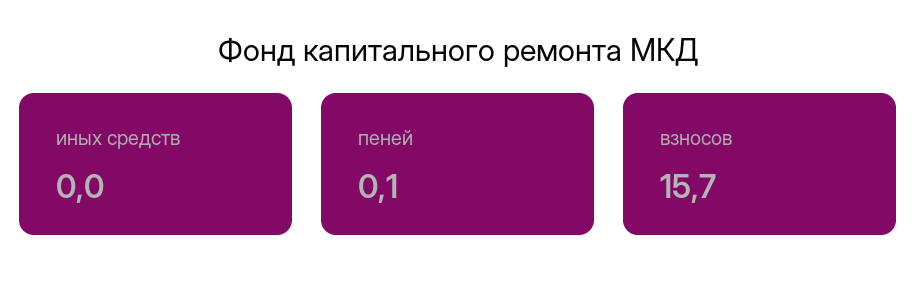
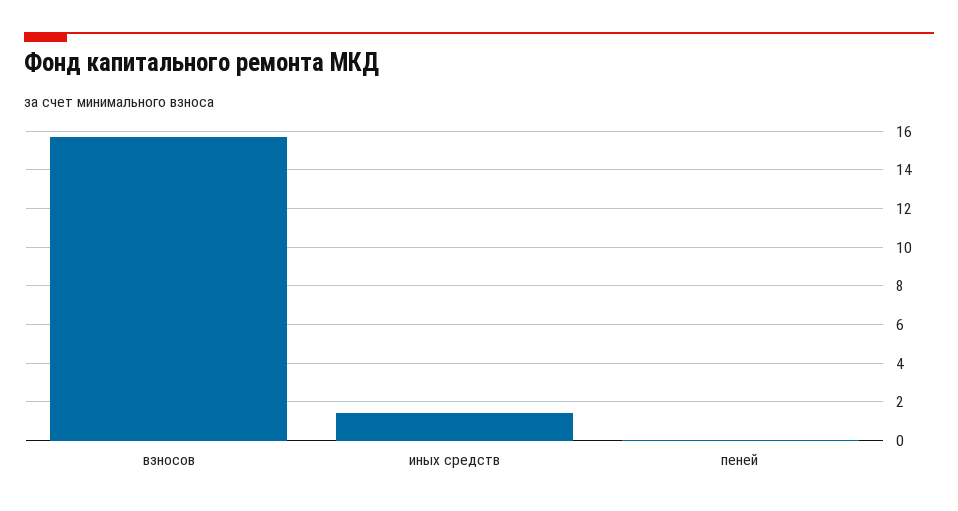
  {
-   "иных средств": 0,
+   "иных средств": 1.5,
    "пеней": 0.1,
    "взносов": 15.7
  }

